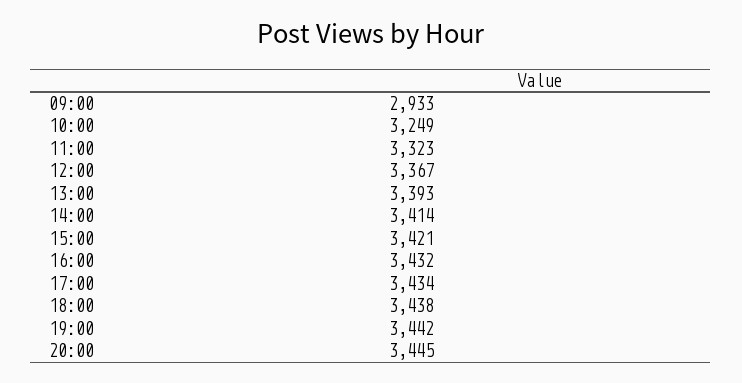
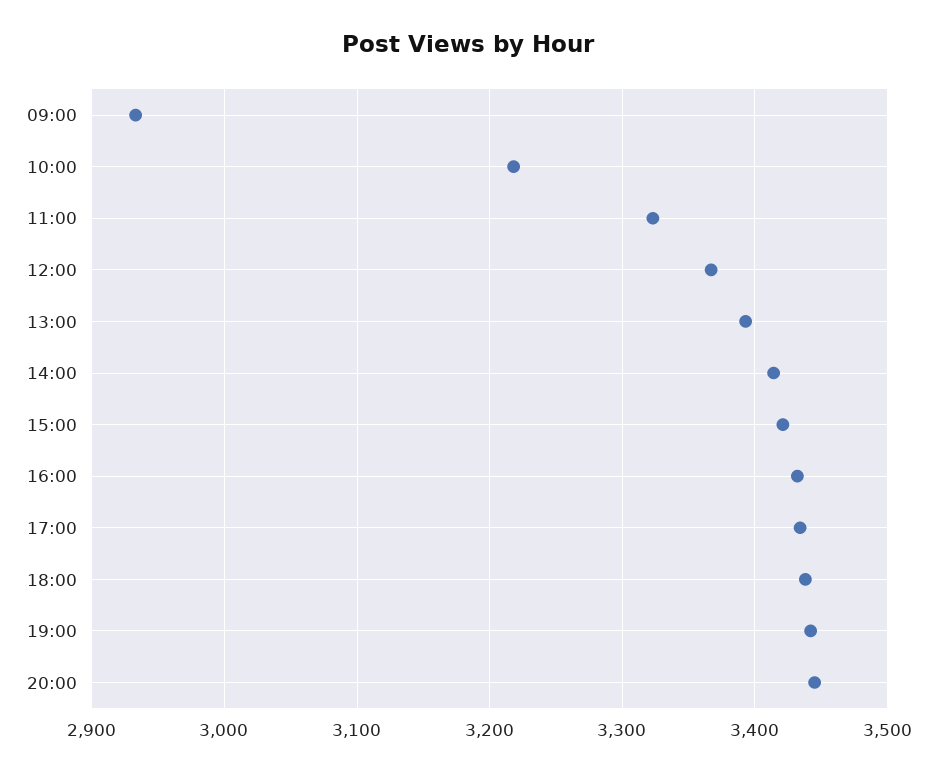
  {
    "09:00": 2933,
-   "10:00": 3249,
+   "10:00": 3220,
    "11:00": 3323,
    "12:00": 3367,
    "13:00": 3393,
    "14:00": 3414,
    "15:00": 3421,
    "16:00": 3432,
    "17:00": 3434,
    "18:00": 3438,
    "19:00": 3442,
    "20:00": 3445
  }

